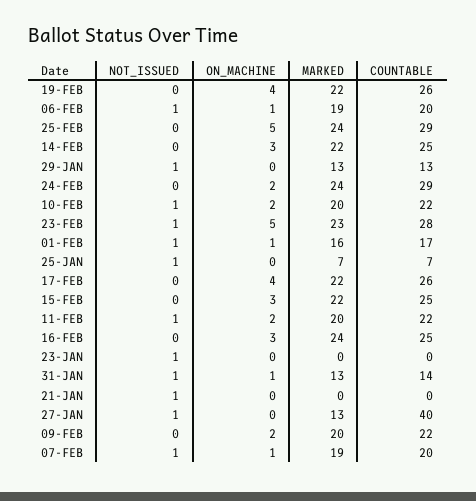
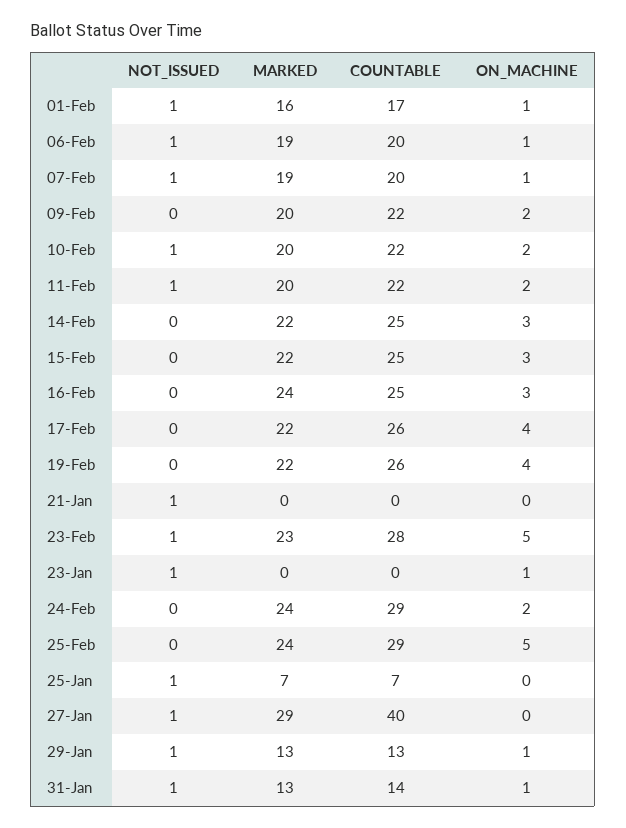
  {
    "NOT_ISSUED": {
      "19-FEB": 0,
      "06-FEB": 1,
      "25-FEB": 0,
      "14-FEB": 0,
      "29-JAN": 1,
      "24-FEB": 0,
      "10-FEB": 1,
      "23-FEB": 1,
      "01-FEB": 1,
      "25-JAN": 1,
      "17-FEB": 0,
      "15-FEB": 0,
      "11-FEB": 1,
      "16-FEB": 0,
      "23-JAN": 1,
      "31-JAN": 1,
      "21-JAN": 1,
      "27-JAN": 1,
      "09-FEB": 0,
      "07-FEB": 1
    },
    "ON_MACHINE": {
      "19-FEB": 4,
      "06-FEB": 1,
      "25-FEB": 5,
      "14-FEB": 3,
-     "29-JAN": 0,
+     "29-JAN": 1,
      "24-FEB": 2,
      "10-FEB": 2,
      "23-FEB": 5,
      "01-FEB": 1,
      "25-JAN": 0,
      "17-FEB": 4,
      "15-FEB": 3,
      "11-FEB": 2,
      "16-FEB": 3,
-     "23-JAN": 0,
+     "23-JAN": 1,
      "31-JAN": 1,
      "21-JAN": 0,
      "27-JAN": 0,
      "09-FEB": 2,
      "07-FEB": 1
    },
    "MARKED": {
      "19-FEB": 22,
      "06-FEB": 19,
      "25-FEB": 24,
      "14-FEB": 22,
      "29-JAN": 13,
      "24-FEB": 24,
      "10-FEB": 20,
      "23-FEB": 23,
      "01-FEB": 16,
      "25-JAN": 7,
      "17-FEB": 22,
      "15-FEB": 22,
      "11-FEB": 20,
      "16-FEB": 24,
      "23-JAN": 0,
      "31-JAN": 13,
      "21-JAN": 0,
-     "27-JAN": 13,
+     "27-JAN": 29,
      "09-FEB": 20,
      "07-FEB": 19
    },
    "COUNTABLE": {
      "19-FEB": 26,
      "06-FEB": 20,
      "25-FEB": 29,
      "14-FEB": 25,
      "29-JAN": 13,
      "24-FEB": 29,
      "10-FEB": 22,
      "23-FEB": 28,
      "01-FEB": 17,
      "25-JAN": 7,
      "17-FEB": 26,
      "15-FEB": 25,
      "11-FEB": 22,
      "16-FEB": 25,
      "23-JAN": 0,
      "31-JAN": 14,
      "21-JAN": 0,
      "27-JAN": 40,
      "09-FEB": 22,
      "07-FEB": 20
    }
  }

